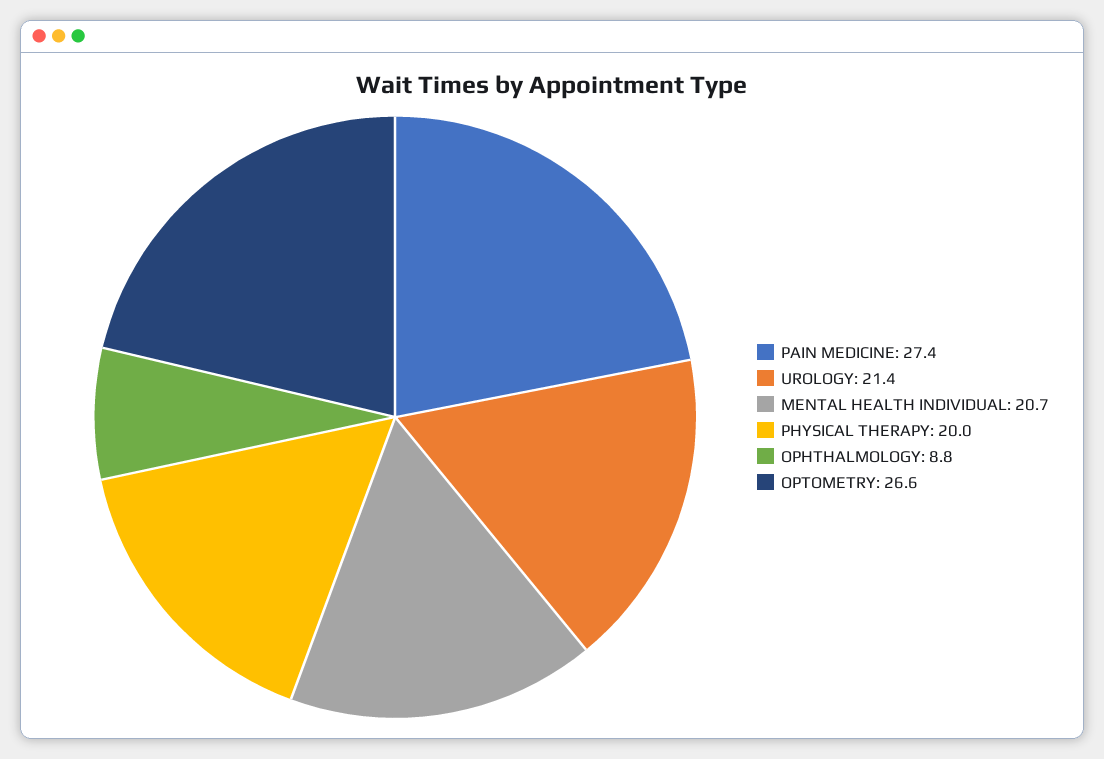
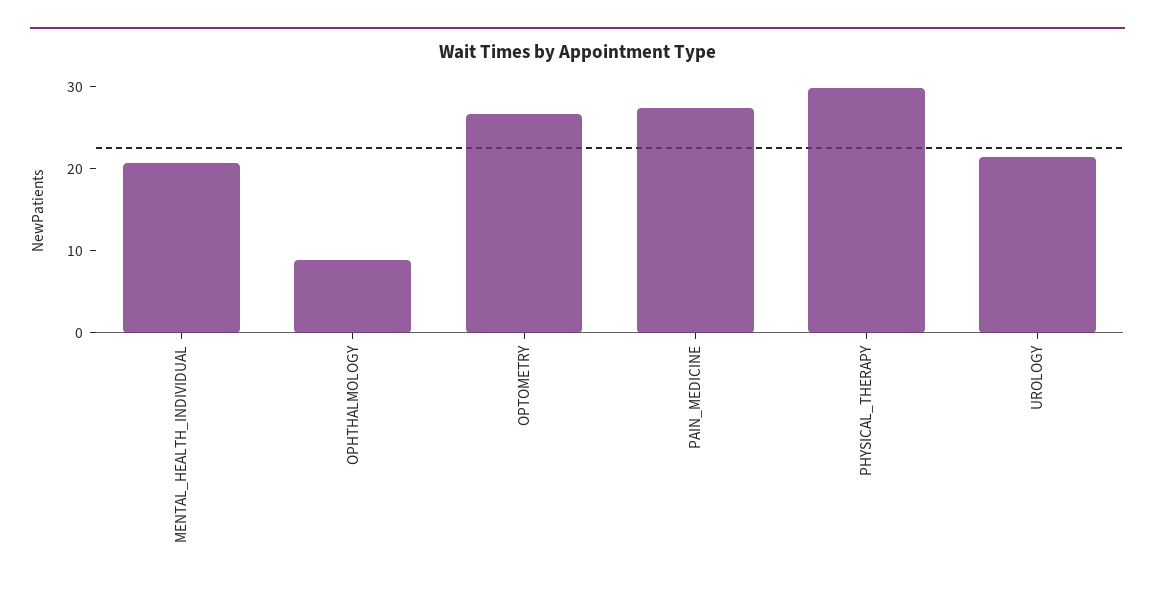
  {
    "PAIN MEDICINE": 27.4,
    "UROLOGY": 21.4,
    "MENTAL HEALTH INDIVIDUAL": 20.7,
-   "PHYSICAL THERAPY": 20,
+   "PHYSICAL THERAPY": 30,
    "OPHTHALMOLOGY": 8.8,
    "OPTOMETRY": 26.6
  }

